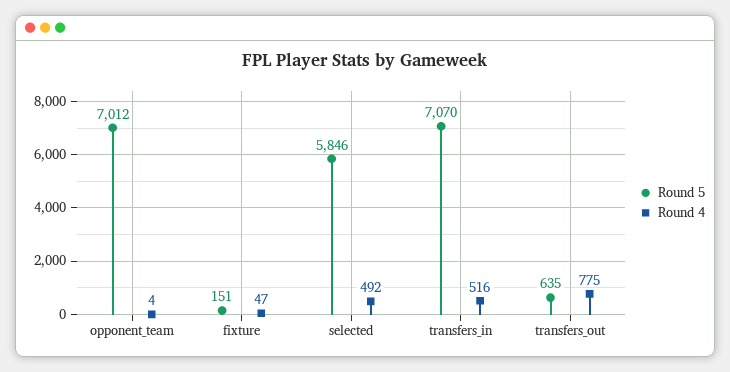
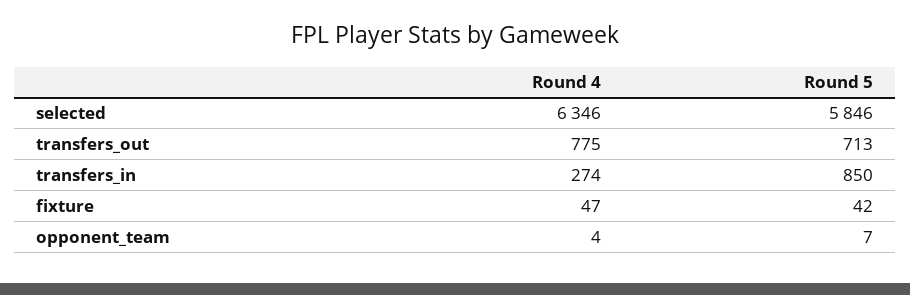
  {
    "Round 5": {
-     "opponent_team": 7012,
+     "opponent_team": 7,
-     "fixture": 151,
+     "fixture": 42,
      "selected": 5846,
-     "transfers_in": 7070,
+     "transfers_in": 850,
-     "transfers_out": 635
+     "transfers_out": 713
    },
    "Round 4": {
      "opponent_team": 4,
      "fixture": 47,
-     "selected": 492,
+     "selected": 6346,
-     "transfers_in": 516,
+     "transfers_in": 274,
      "transfers_out": 775
    }
  }

